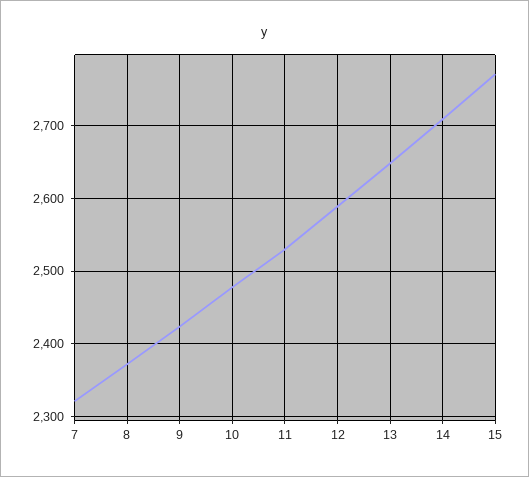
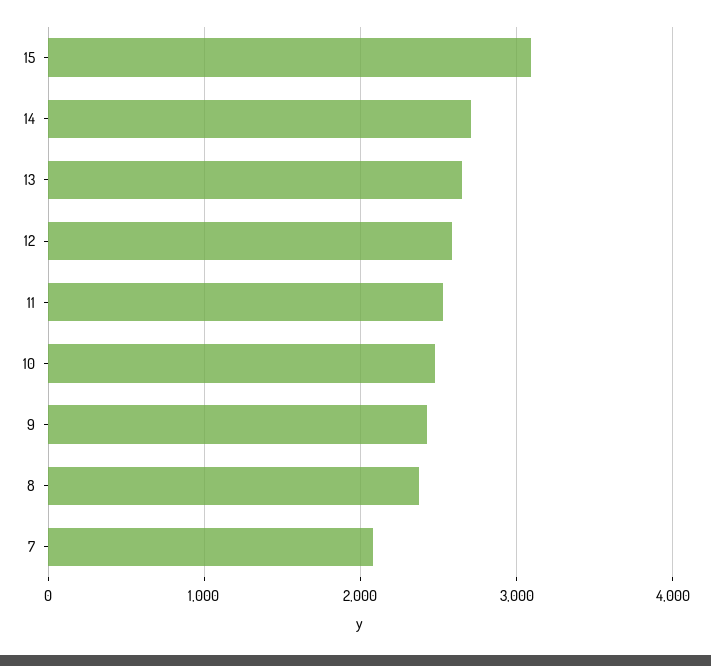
  {
-   "7": 2320,
+   "7": 2100,
    "8": 2370,
    "9": 2420,
    "10": 2480,
    "11": 2530,
    "12": 2590,
    "13": 2650,
    "14": 2710,
-   "15": 2770
+   "15": 3100
  }

